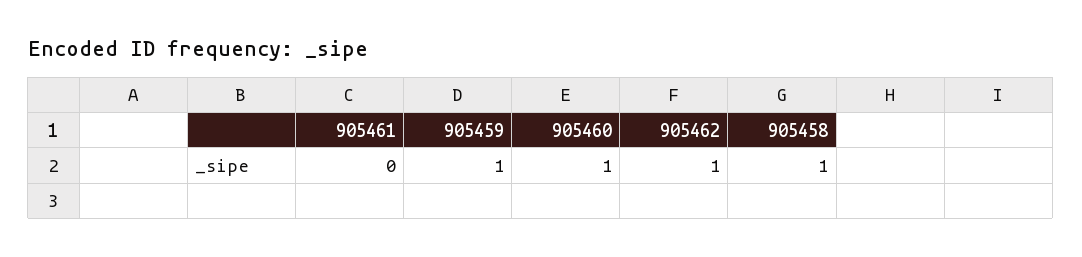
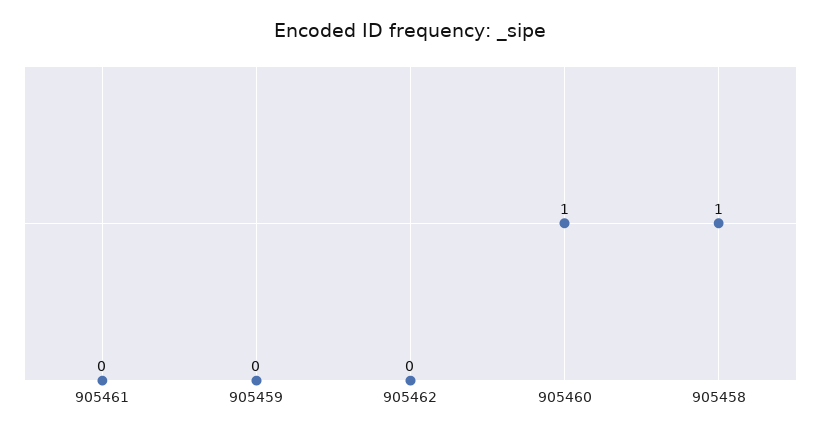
  {
    "905461": 0,
-   "905459": 1,
+   "905459": 0,
    "905460": 1,
-   "905462": 1,
+   "905462": 0,
    "905458": 1
  }

